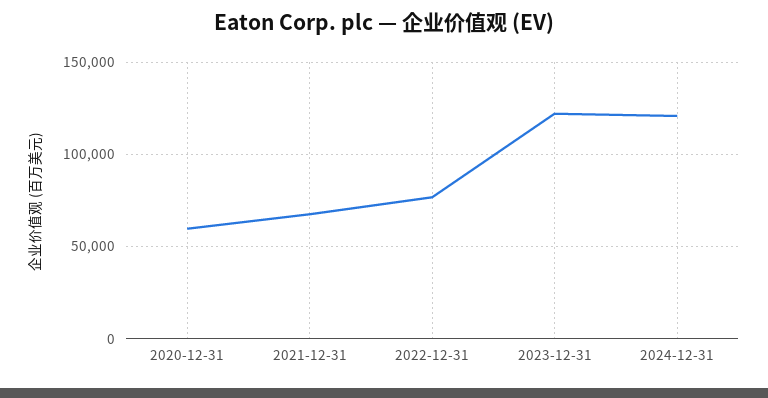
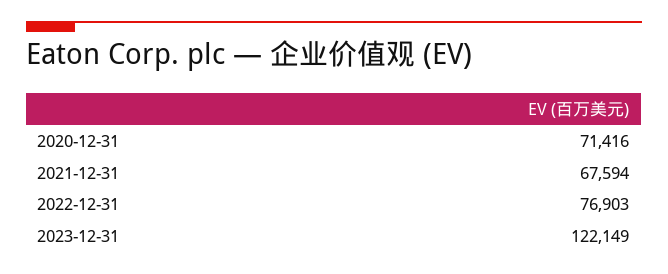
  {
-   "2020-12-31": 60000,
+   "2020-12-31": 71416,
    "2021-12-31": 67594,
    "2022-12-31": 76903,
-   "2023-12-31": 122149,
+   "2023-12-31": 122149
-   "2024-12-31": 120000
  }

